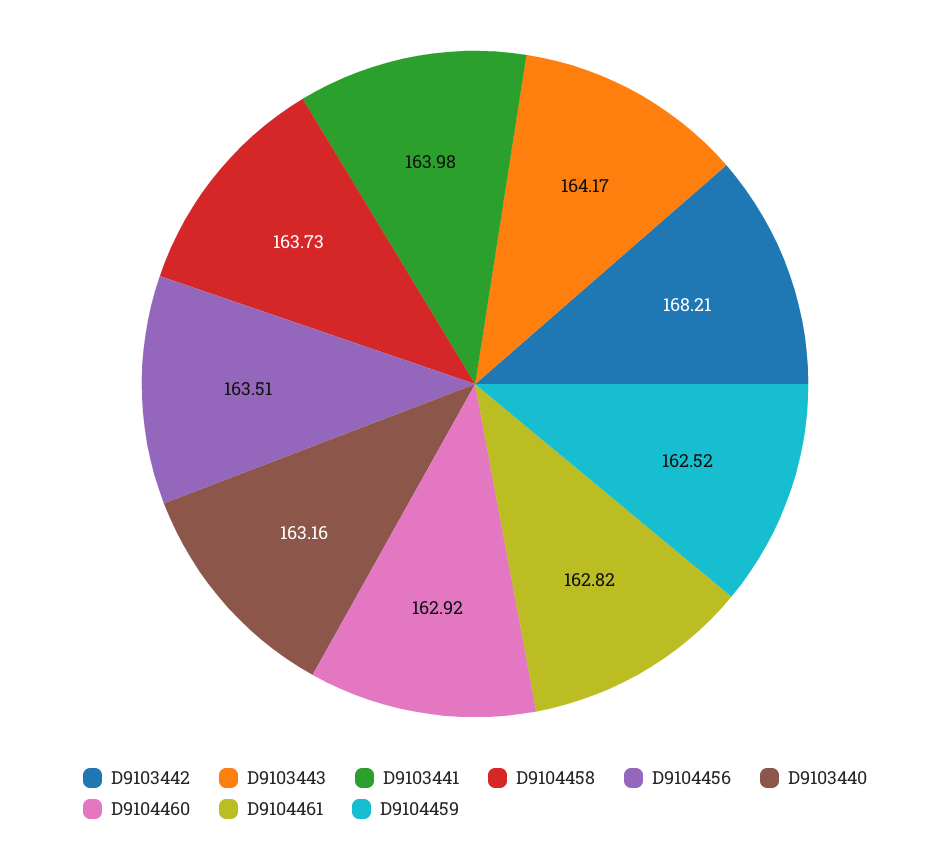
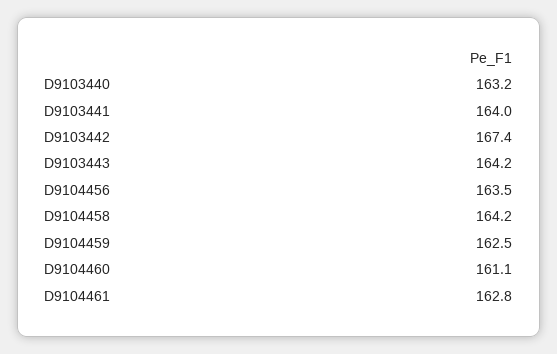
  {
-   "D9103442": 168.21,
+   "D9103442": 167.4,
    "D9103443": 164.17,
    "D9103441": 163.98,
-   "D9104458": 163.73,
+   "D9104458": 164.2,
    "D9104456": 163.51,
    "D9103440": 163.16,
-   "D9104460": 162.92,
+   "D9104460": 161.1,
    "D9104461": 162.82,
    "D9104459": 162.52
  }

